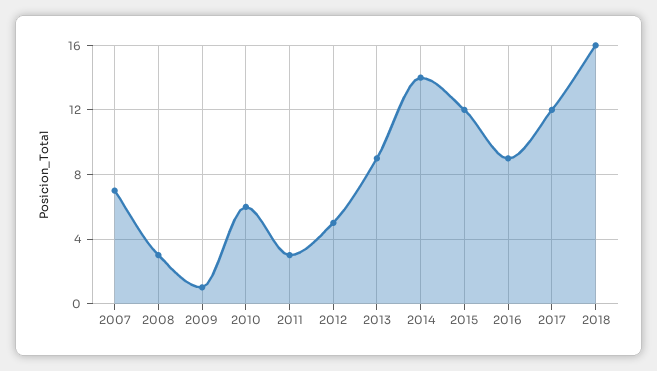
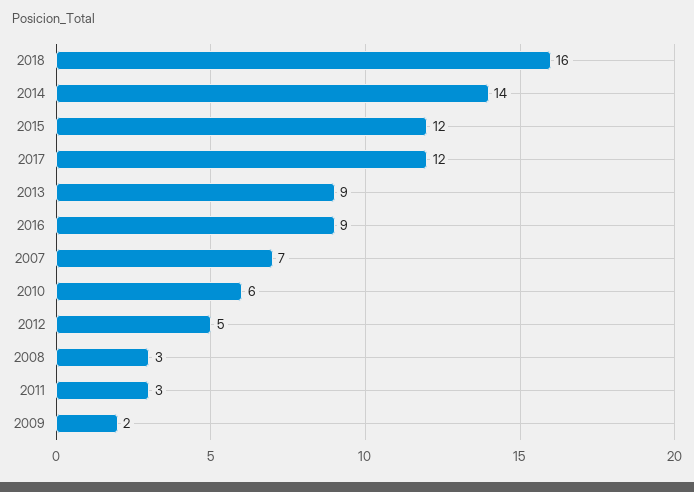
  {
    "2007": 7,
    "2008": 3,
-   "2009": 1,
+   "2009": 2,
    "2010": 6,
    "2011": 3,
    "2012": 5,
    "2013": 9,
    "2014": 14,
    "2015": 12,
    "2016": 9,
    "2017": 12,
    "2018": 16
  }

